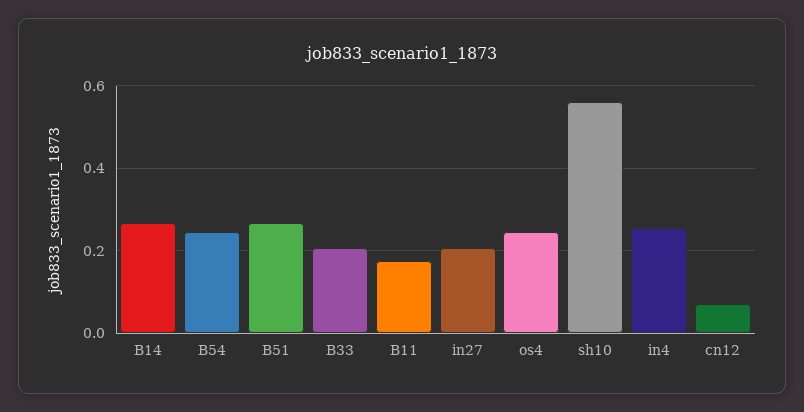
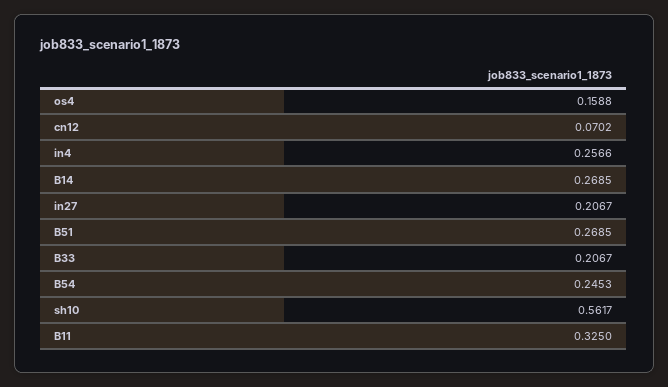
  {
    "B14": 0.2685,
    "B54": 0.2453,
    "B51": 0.2685,
    "B33": 0.2067,
-   "B11": 0.18,
+   "B11": 0.325,
    "in27": 0.2067,
-   "os4": 0.24,
+   "os4": 0.1588,
    "sh10": 0.5617,
    "in4": 0.2566,
    "cn12": 0.0702
  }

